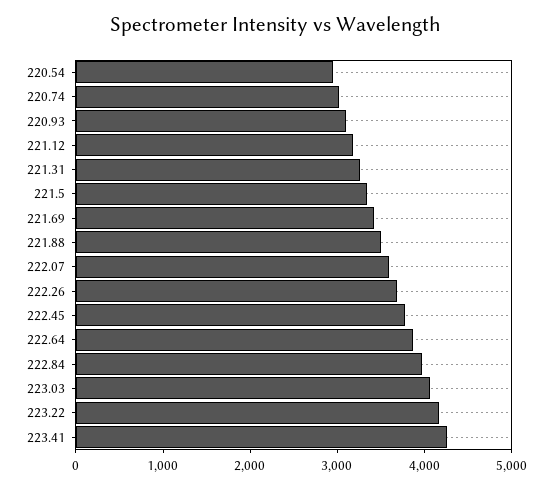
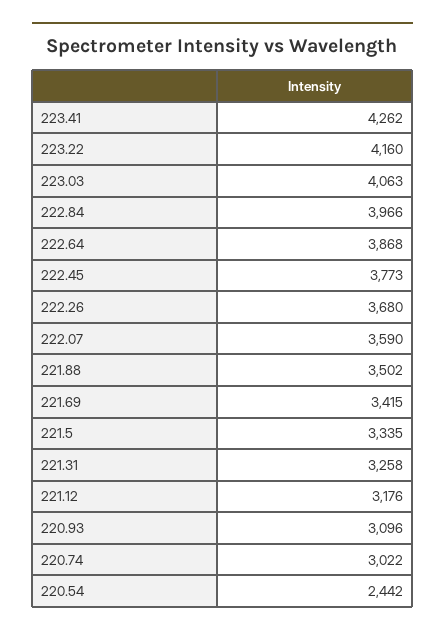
  {
-   "220.54": 3000,
+   "220.54": 2442,
    "220.74": 3022,
    "220.93": 3096,
    "221.12": 3176,
    "221.31": 3258,
    "221.5": 3335,
    "221.69": 3415,
    "221.88": 3502,
    "222.07": 3590,
    "222.26": 3680,
    "222.45": 3773,
    "222.64": 3868,
    "222.84": 3966,
    "223.03": 4063,
    "223.22": 4160,
    "223.41": 4262
  }

